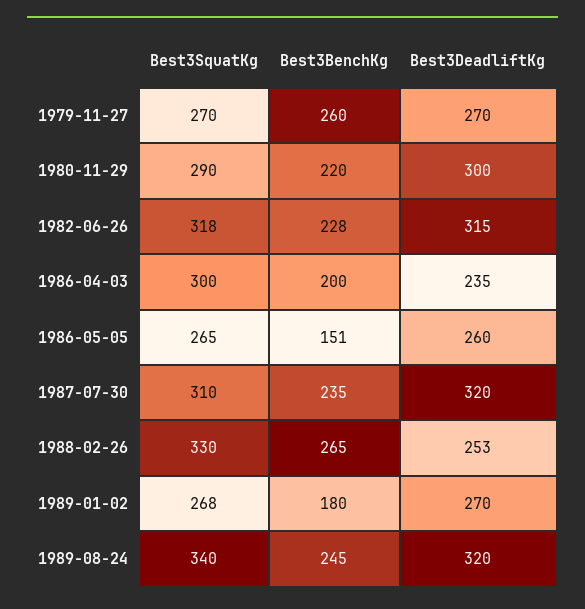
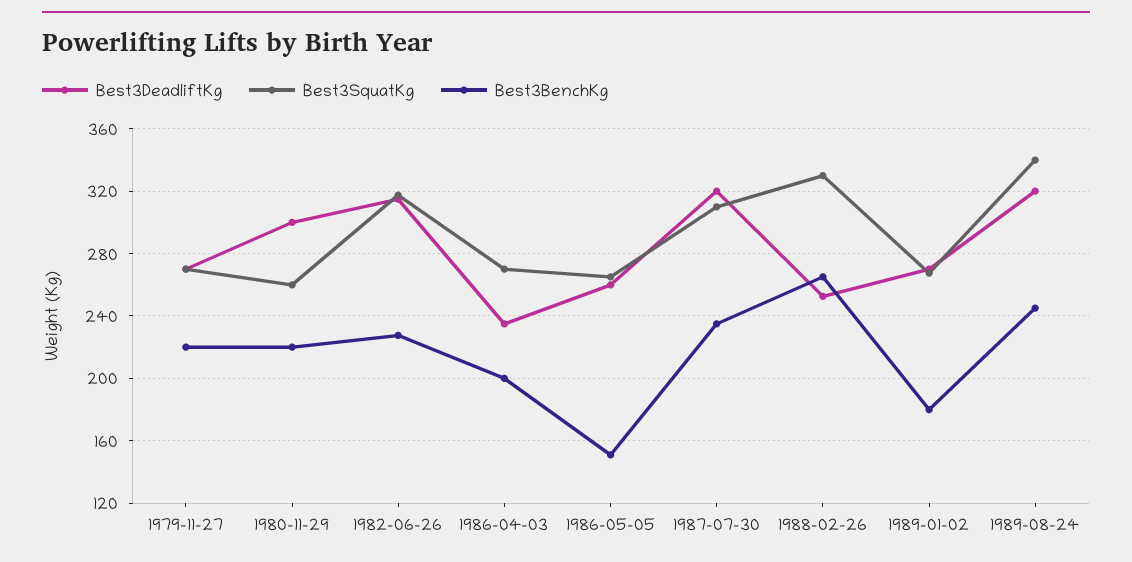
  {
    "Best3SquatKg": {
      "1979-11-27": 270,
-     "1980-11-29": 290,
+     "1980-11-29": 260,
      "1982-06-26": 318,
-     "1986-04-03": 300,
+     "1986-04-03": 270,
      "1986-05-05": 265,
      "1987-07-30": 310,
      "1988-02-26": 330,
      "1989-01-02": 268,
      "1989-08-24": 340
    },
    "Best3BenchKg": {
-     "1979-11-27": 260,
+     "1979-11-27": 220,
      "1980-11-29": 220,
      "1982-06-26": 228,
      "1986-04-03": 200,
      "1986-05-05": 151,
      "1987-07-30": 235,
      "1988-02-26": 265,
      "1989-01-02": 180,
      "1989-08-24": 245
    },
    "Best3DeadliftKg": {
      "1979-11-27": 270,
      "1980-11-29": 300,
      "1982-06-26": 315,
      "1986-04-03": 235,
      "1986-05-05": 260,
      "1987-07-30": 320,
      "1988-02-26": 253,
      "1989-01-02": 270,
      "1989-08-24": 320
    }
  }

